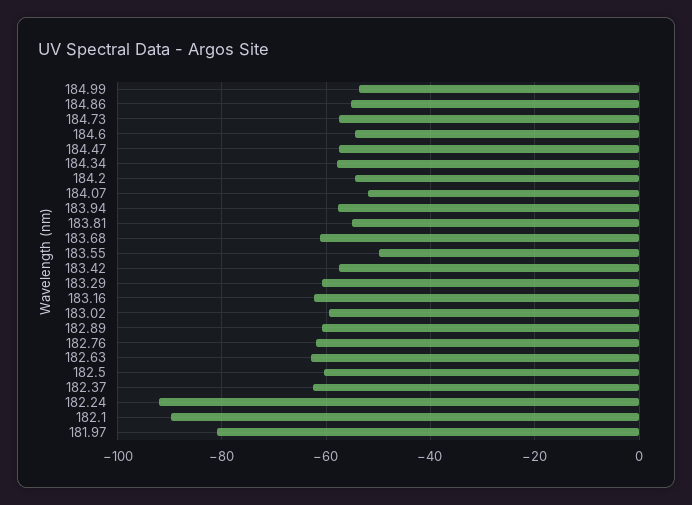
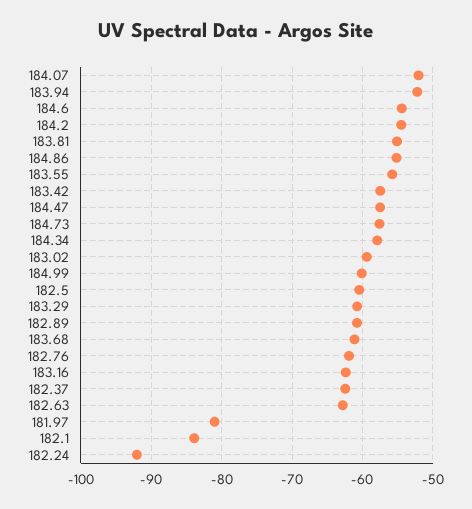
  {
-   "184.99": -54,
+   "184.99": -60,
    "184.86": -55,
    "184.73": -58,
    "184.6": -54,
    "184.47": -57,
    "184.34": -58,
    "184.2": -55,
    "184.07": -52,
-   "183.94": -58,
+   "183.94": -52,
    "183.81": -55,
    "183.68": -61,
-   "183.55": -50,
+   "183.55": -56,
    "183.42": -57,
    "183.29": -61,
    "183.16": -62,
    "183.02": -59,
    "182.89": -61,
    "182.76": -62,
    "182.63": -63,
    "182.5": -60,
    "182.37": -62,
    "182.24": -92,
-   "182.1": -90,
+   "182.1": -84,
    "181.97": -81
  }

